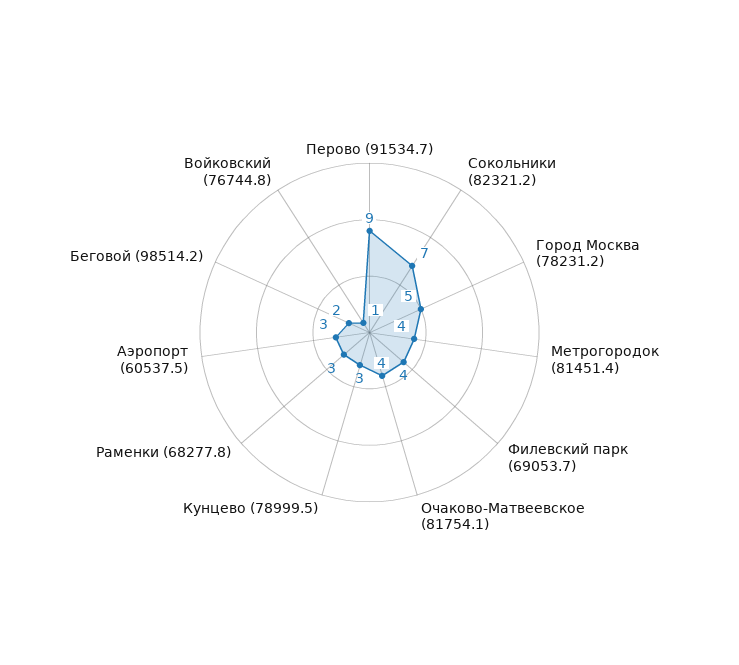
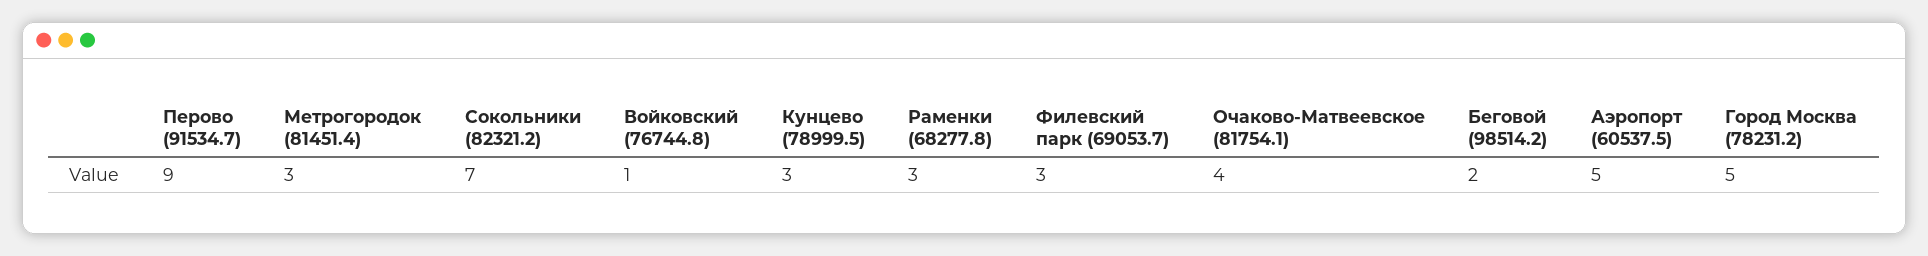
  {
    "Перово (91534.7)": 9,
    "Сокольники (82321.2)": 7,
    "Город Москва (78231.2)": 5,
-   "Метрогородок (81451.4)": 4,
+   "Метрогородок (81451.4)": 3,
-   "Филевский парк (69053.7)": 4,
+   "Филевский парк (69053.7)": 3,
    "Очаково-Матвеевское (81754.1)": 4,
    "Кунцево (78999.5)": 3,
    "Раменки (68277.8)": 3,
-   "Аэропорт (60537.5)": 3,
+   "Аэропорт (60537.5)": 5,
    "Беговой (98514.2)": 2,
    "Войковский (76744.8)": 1
  }

